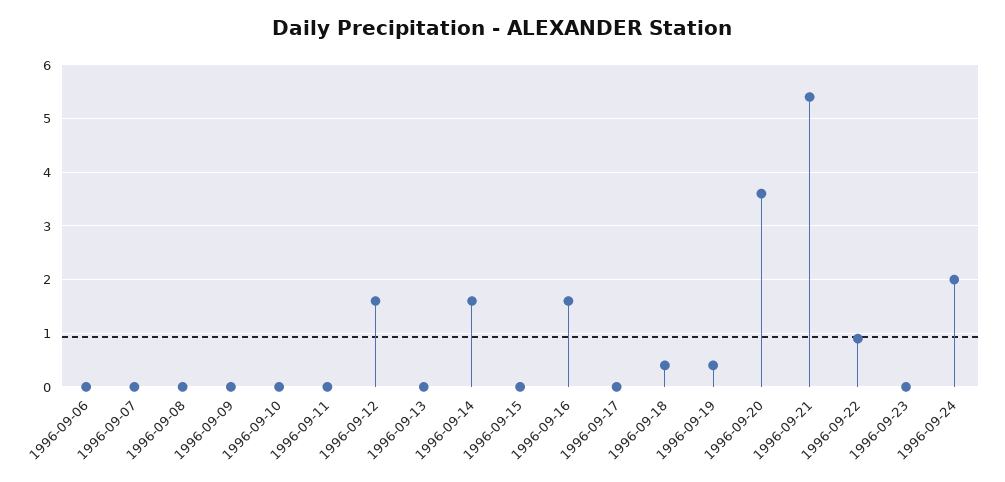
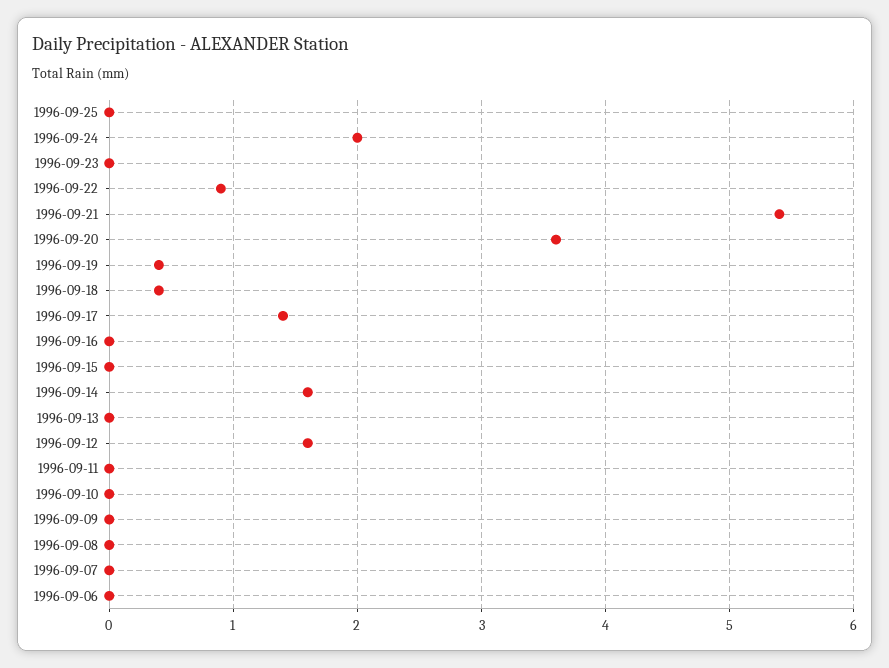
  {
    "1996-09-06": 0,
    "1996-09-07": 0,
    "1996-09-08": 0,
    "1996-09-09": 0,
    "1996-09-10": 0,
    "1996-09-11": 0,
    "1996-09-12": 1.6,
    "1996-09-13": 0,
    "1996-09-14": 1.6,
    "1996-09-15": 0,
-   "1996-09-16": 1.5,
+   "1996-09-16": 0,
-   "1996-09-17": 0,
+   "1996-09-17": 1.4,
    "1996-09-18": 0.4,
    "1996-09-19": 0.4,
    "1996-09-20": 3.6,
    "1996-09-21": 5.4,
    "1996-09-22": 0.9,
    "1996-09-23": 0,
-   "1996-09-24": 2
+   "1996-09-24": 2,
+   "1996-09-25": 0
  }

